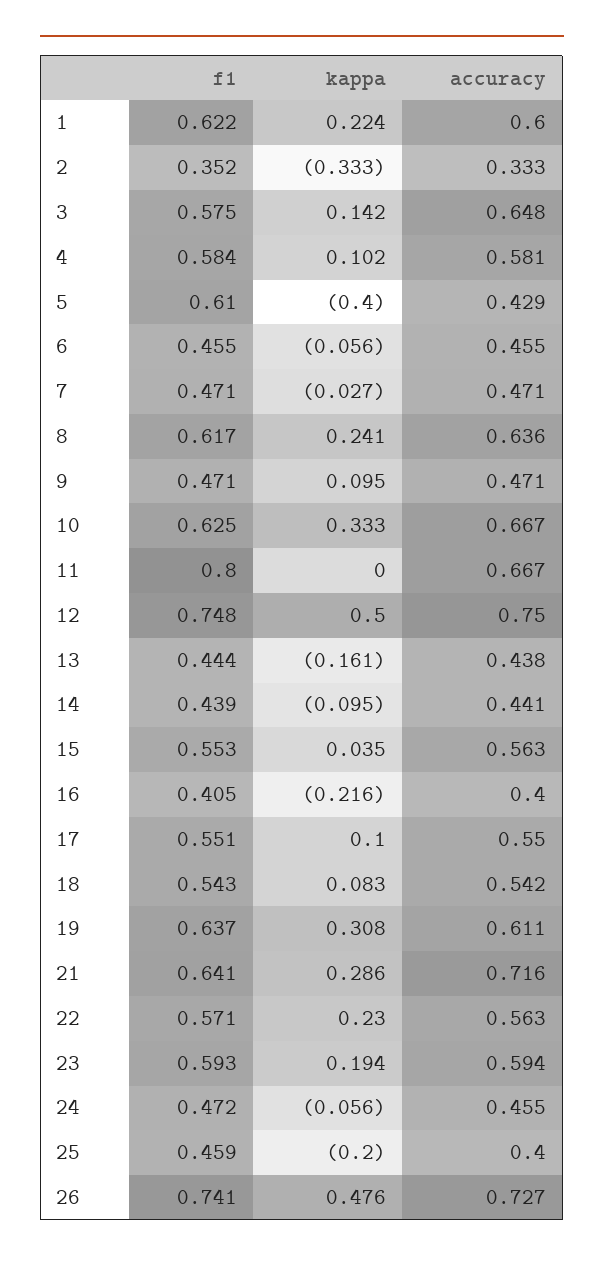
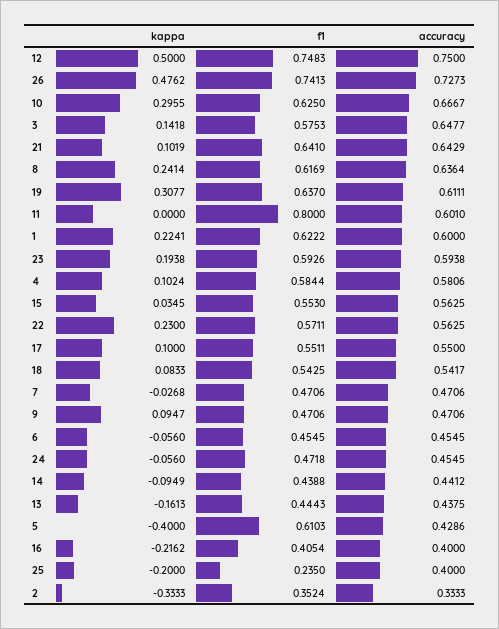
  {
    "f1": {
      "1": 0.6222,
      "2": 0.3524,
      "3": 0.5753,
      "4": 0.5844,
      "5": 0.6103,
      "6": 0.4545,
      "7": 0.4706,
      "8": 0.6169,
      "9": 0.4706,
      "10": 0.625,
      "11": 0.8,
      "12": 0.7483,
      "13": 0.4443,
      "14": 0.4388,
      "15": 0.553,
      "16": 0.4054,
      "17": 0.5511,
      "18": 0.5425,
      "19": 0.637,
      "21": 0.641,
      "22": 0.5711,
      "23": 0.5926,
      "24": 0.4718,
-     "25": 0.459,
+     "25": 0.235,
      "26": 0.7413
    },
    "kappa": {
      "1": 0.2241,
      "2": -0.3333,
      "3": 0.1418,
      "4": 0.1024,
      "5": -0.4,
      "6": -0.056,
      "7": -0.0268,
      "8": 0.2414,
      "9": 0.0947,
-     "10": 0.333,
+     "10": 0.2955,
      "11": 0,
      "12": 0.5,
      "13": -0.1613,
      "14": -0.0949,
      "15": 0.0345,
      "16": -0.2162,
      "17": 0.1,
      "18": 0.0833,
      "19": 0.3077,
-     "21": 0.286,
+     "21": 0.1019,
      "22": 0.23,
      "23": 0.1938,
      "24": -0.056,
      "25": -0.2,
      "26": 0.4762
    },
    "accuracy": {
      "1": 0.6,
      "2": 0.3333,
      "3": 0.6477,
      "4": 0.5806,
      "5": 0.4286,
      "6": 0.4545,
      "7": 0.4706,
      "8": 0.6364,
      "9": 0.4706,
      "10": 0.6667,
-     "11": 0.667,
+     "11": 0.601,
      "12": 0.75,
      "13": 0.4375,
      "14": 0.4412,
      "15": 0.5625,
      "16": 0.4,
      "17": 0.55,
      "18": 0.5417,
      "19": 0.6111,
-     "21": 0.716,
+     "21": 0.6429,
      "22": 0.5625,
      "23": 0.5938,
      "24": 0.4545,
      "25": 0.4,
      "26": 0.7273
    }
  }

